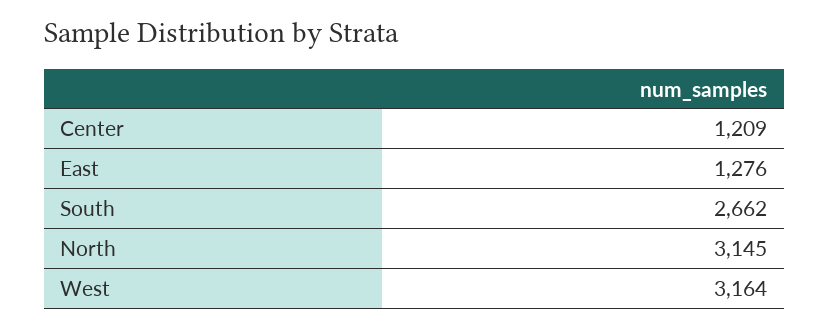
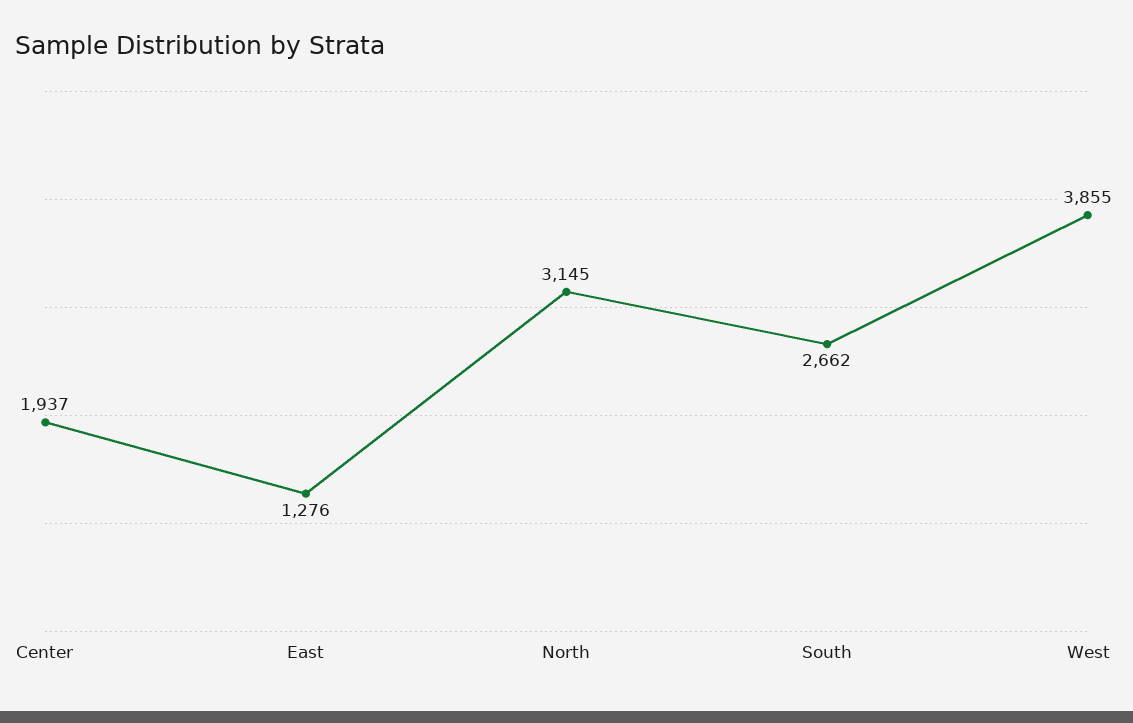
  {
-   "Center": 1209,
+   "Center": 1937,
    "East": 1276,
    "South": 2662,
    "North": 3145,
-   "West": 3164
+   "West": 3855
  }

